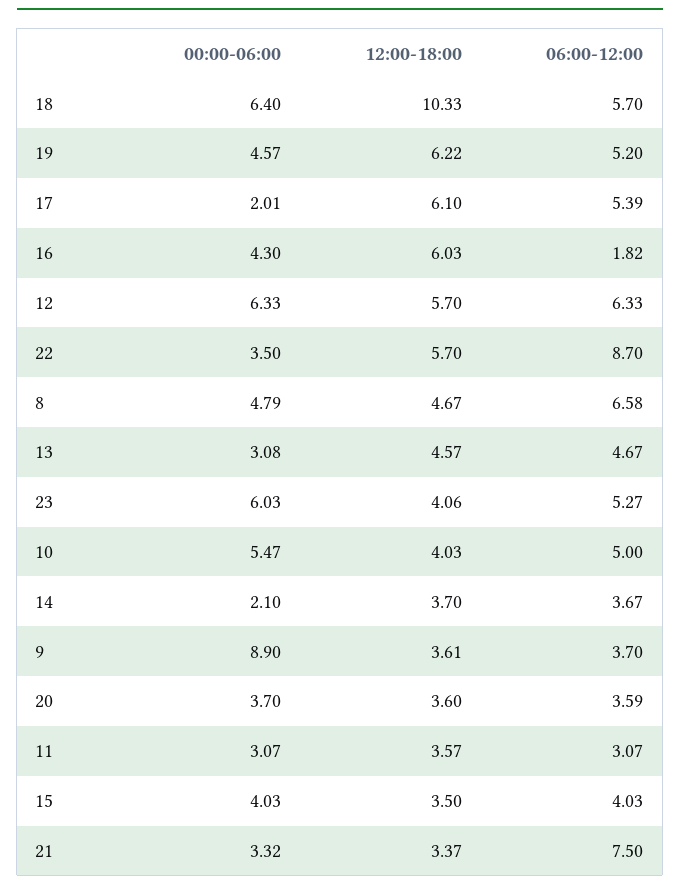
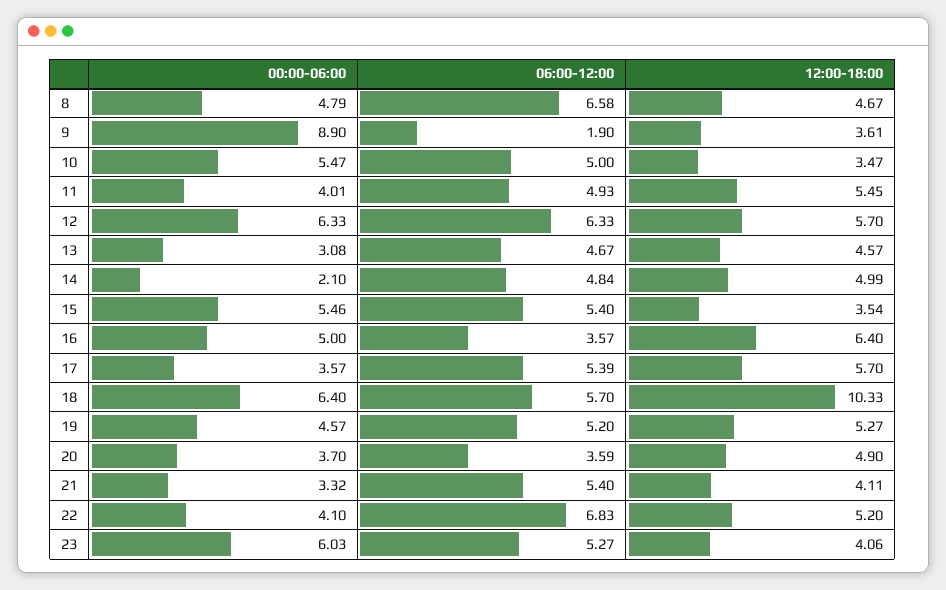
  {
    "00:00-06:00": {
      "18": 6.4,
      "19": 4.57,
-     "17": 2.01,
+     "17": 3.57,
-     "16": 4.3,
+     "16": 5,
      "12": 6.33,
-     "22": 3.5,
+     "22": 4.1,
      "8": 4.79,
      "13": 3.08,
      "23": 6.03,
      "10": 5.47,
      "14": 2.1,
      "9": 8.9,
      "20": 3.7,
-     "11": 3.07,
+     "11": 4.01,
-     "15": 4.03,
+     "15": 5.46,
      "21": 3.32
    },
    "12:00-18:00": {
      "18": 10.33,
-     "19": 6.22,
+     "19": 5.27,
-     "17": 6.1,
+     "17": 5.7,
-     "16": 6.03,
+     "16": 6.4,
      "12": 5.7,
-     "22": 5.7,
+     "22": 5.2,
      "8": 4.67,
      "13": 4.57,
      "23": 4.06,
-     "10": 4.03,
+     "10": 3.47,
-     "14": 3.7,
+     "14": 4.99,
      "9": 3.61,
-     "20": 3.6,
+     "20": 4.9,
-     "11": 3.57,
+     "11": 5.45,
-     "15": 3.5,
+     "15": 3.54,
-     "21": 3.37
+     "21": 4.11
    },
    "06:00-12:00": {
      "18": 5.7,
      "19": 5.2,
      "17": 5.39,
-     "16": 1.82,
+     "16": 3.57,
      "12": 6.33,
-     "22": 8.7,
+     "22": 6.83,
      "8": 6.58,
      "13": 4.67,
      "23": 5.27,
      "10": 5,
-     "14": 3.67,
+     "14": 4.84,
-     "9": 3.7,
+     "9": 1.9,
      "20": 3.59,
-     "11": 3.07,
+     "11": 4.93,
-     "15": 4.03,
+     "15": 5.4,
-     "21": 7.5
+     "21": 5.4
    }
  }

